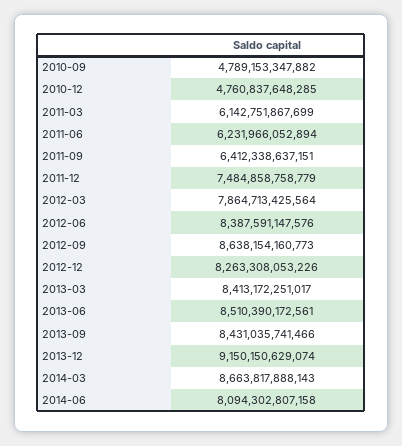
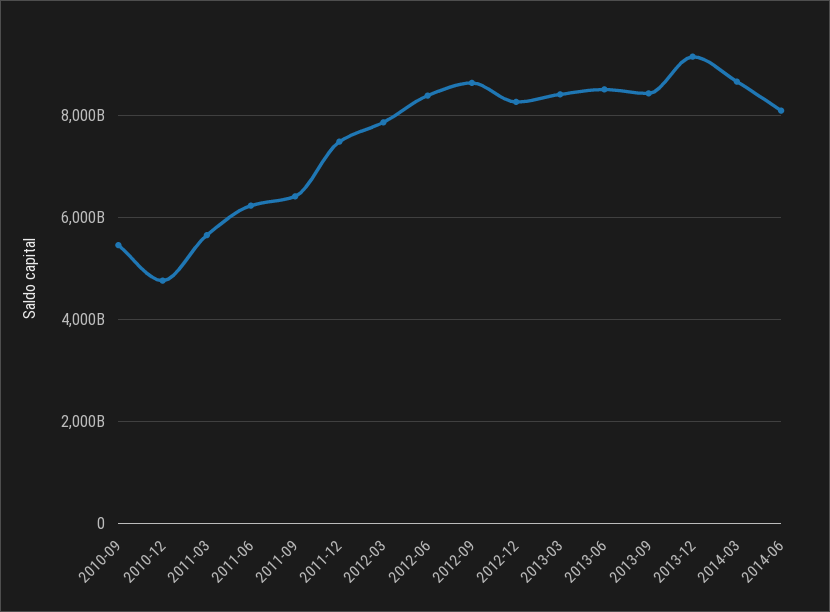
  {
-   "2010-09": 4789153347882,
+   "2010-09": 5400000000000,
    "2010-12": 4760837648285,
-   "2011-03": 6142751867699,
+   "2011-03": 5600000000000,
    "2011-06": 6231966052894,
    "2011-09": 6412338637151,
    "2011-12": 7484858758779,
    "2012-03": 7864713425564,
    "2012-06": 8387591147576,
    "2012-09": 8638154160773,
    "2012-12": 8263308053226,
    "2013-03": 8413172251017,
    "2013-06": 8510390172561,
    "2013-09": 8431035741466,
    "2013-12": 9150150629074,
    "2014-03": 8663817888143,
    "2014-06": 8094302807158
  }

